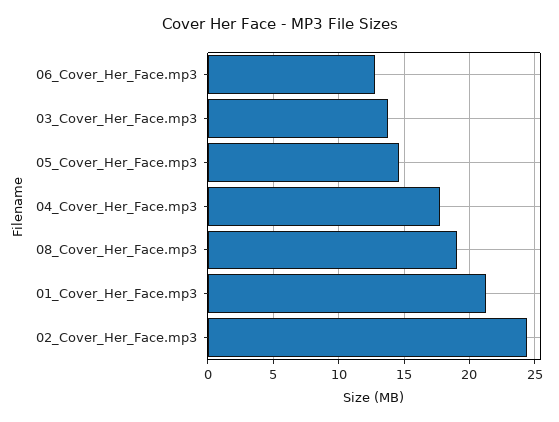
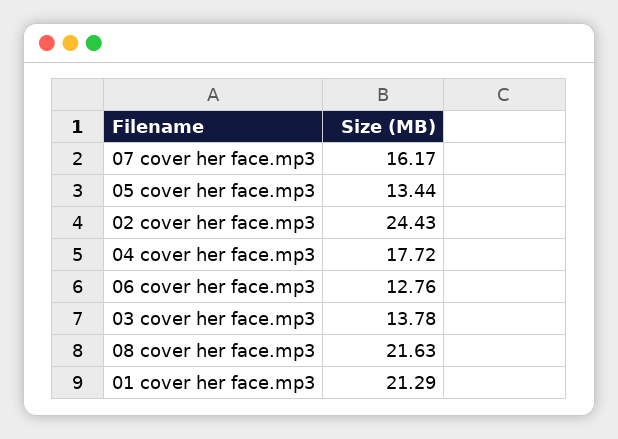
  {
    "06_Cover_Her_Face.mp3": 12.76,
    "03_Cover_Her_Face.mp3": 13.78,
-   "05_Cover_Her_Face.mp3": 14.5,
+   "05_Cover_Her_Face.mp3": 13.44,
    "04_Cover_Her_Face.mp3": 17.72,
-   "08_Cover_Her_Face.mp3": 19,
+   "08_Cover_Her_Face.mp3": 21.63,
    "01_Cover_Her_Face.mp3": 21.29,
-   "02_Cover_Her_Face.mp3": 24.43
+   "02_Cover_Her_Face.mp3": 24.43,
+   "07 cover her face.mp3": 16.17
  }

